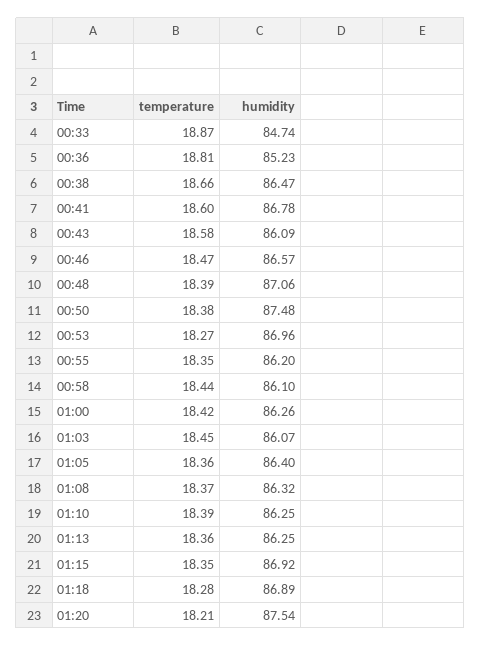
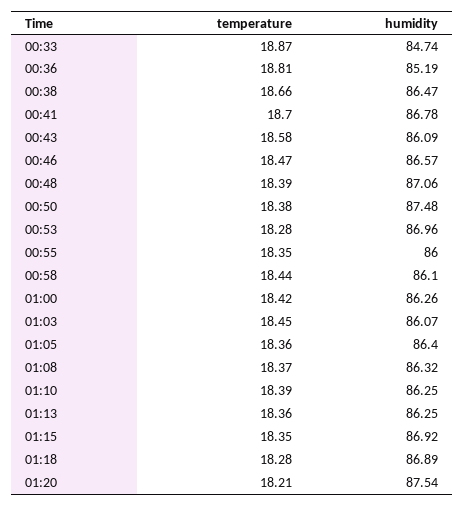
  {
    "temperature": {
      "00:33": 18.87,
      "00:36": 18.81,
      "00:38": 18.66,
-     "00:41": 18.6,
+     "00:41": 18.7,
      "00:43": 18.58,
      "00:46": 18.47,
      "00:48": 18.39,
      "00:50": 18.38,
-     "00:53": 18.27,
+     "00:53": 18.28,
      "00:55": 18.35,
      "00:58": 18.44,
      "01:00": 18.42,
      "01:03": 18.45,
      "01:05": 18.36,
      "01:08": 18.37,
      "01:10": 18.39,
      "01:13": 18.36,
      "01:15": 18.35,
      "01:18": 18.28,
      "01:20": 18.21
    },
    "humidity": {
      "00:33": 84.74,
-     "00:36": 85.23,
+     "00:36": 85.19,
      "00:38": 86.47,
      "00:41": 86.78,
      "00:43": 86.09,
      "00:46": 86.57,
      "00:48": 87.06,
      "00:50": 87.48,
      "00:53": 86.96,
-     "00:55": 86.2,
+     "00:55": 86,
      "00:58": 86.1,
      "01:00": 86.26,
      "01:03": 86.07,
      "01:05": 86.4,
      "01:08": 86.32,
      "01:10": 86.25,
      "01:13": 86.25,
      "01:15": 86.92,
      "01:18": 86.89,
      "01:20": 87.54
    }
  }

